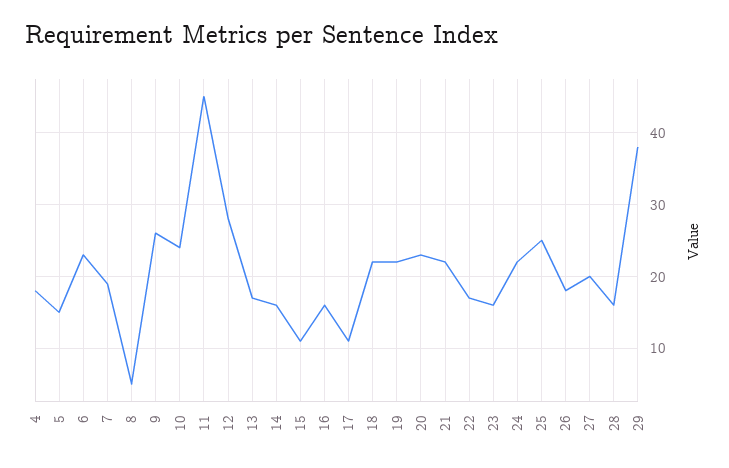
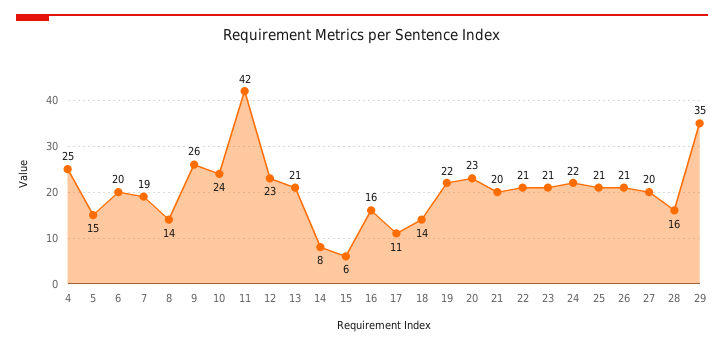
  {
-   "4": 18,
+   "4": 25,
    "5": 15,
-   "6": 23,
+   "6": 20,
    "7": 19,
-   "8": 5,
+   "8": 14,
    "9": 26,
    "10": 24,
-   "11": 45,
+   "11": 42,
-   "12": 28,
+   "12": 23,
-   "13": 17,
+   "13": 21,
-   "14": 16,
+   "14": 8,
-   "15": 11,
+   "15": 6,
    "16": 16,
    "17": 11,
-   "18": 22,
+   "18": 14,
    "19": 22,
    "20": 23,
-   "21": 22,
+   "21": 20,
-   "22": 17,
+   "22": 21,
-   "23": 16,
+   "23": 21,
    "24": 22,
-   "25": 25,
+   "25": 21,
-   "26": 18,
+   "26": 21,
    "27": 20,
    "28": 16,
-   "29": 38
+   "29": 35
  }

